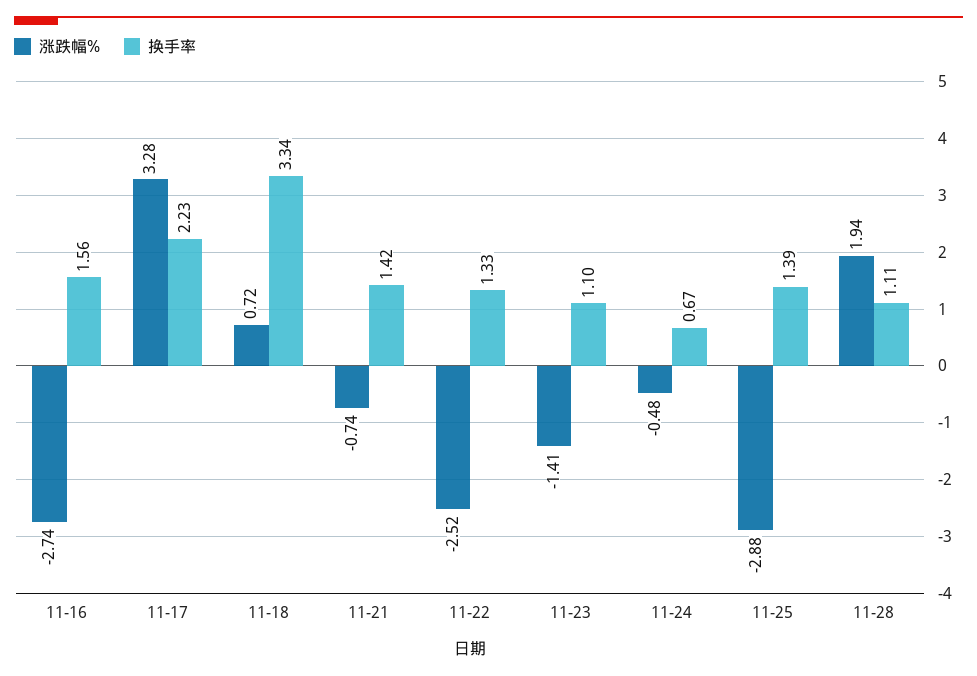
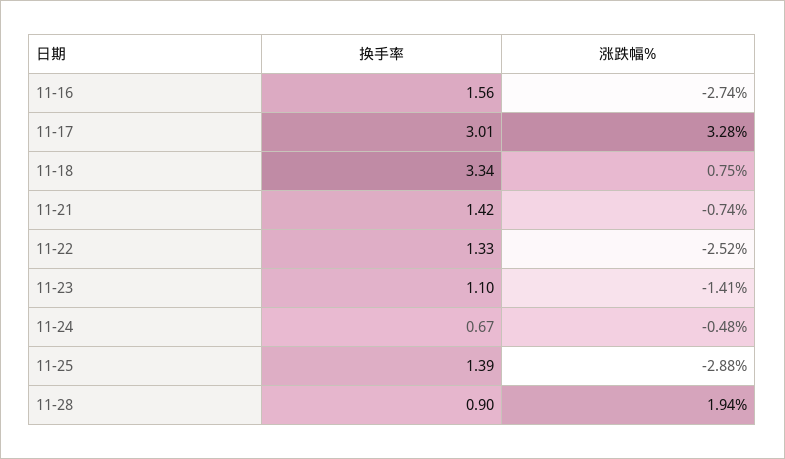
  {
    "涨跌幅%": {
      "11-16": -2.74,
      "11-17": 3.28,
-     "11-18": 0.72,
+     "11-18": 0.75,
      "11-21": -0.74,
      "11-22": -2.52,
      "11-23": -1.41,
      "11-24": -0.48,
      "11-25": -2.88,
      "11-28": 1.94
    },
    "换手率": {
      "11-16": 1.56,
-     "11-17": 2.23,
+     "11-17": 3.01,
      "11-18": 3.34,
      "11-21": 1.42,
      "11-22": 1.33,
      "11-23": 1.1,
      "11-24": 0.67,
      "11-25": 1.39,
-     "11-28": 1.11
+     "11-28": 0.9
    }
  }

